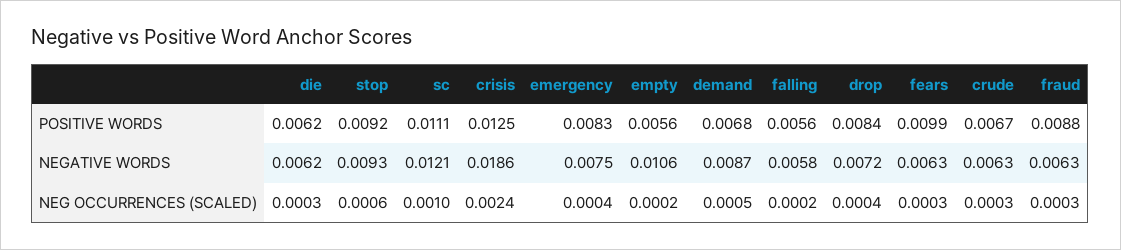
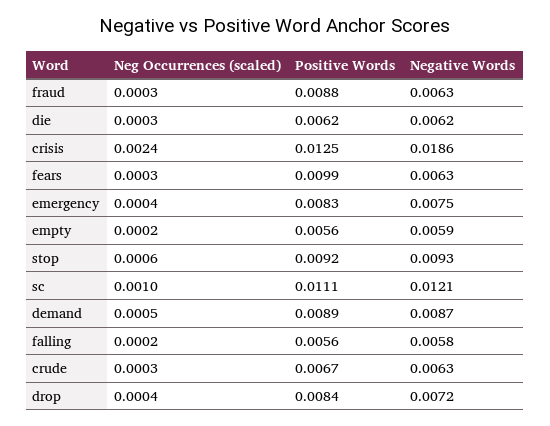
  {
    "die": {
      "POSITIVE WORDS": 0.0062,
      "NEGATIVE WORDS": 0.0062,
      "NEG OCCURRENCES (SCALED)": 0.0003
    },
    "stop": {
      "POSITIVE WORDS": 0.0092,
      "NEGATIVE WORDS": 0.0093,
      "NEG OCCURRENCES (SCALED)": 0.0006
    },
    "sc": {
      "POSITIVE WORDS": 0.0111,
      "NEGATIVE WORDS": 0.0121,
      "NEG OCCURRENCES (SCALED)": 0.001
    },
    "crisis": {
      "POSITIVE WORDS": 0.0125,
      "NEGATIVE WORDS": 0.0186,
      "NEG OCCURRENCES (SCALED)": 0.0024
    },
    "emergency": {
      "POSITIVE WORDS": 0.0083,
      "NEGATIVE WORDS": 0.0075,
      "NEG OCCURRENCES (SCALED)": 0.0004
    },
    "empty": {
      "POSITIVE WORDS": 0.0056,
-     "NEGATIVE WORDS": 0.0106,
+     "NEGATIVE WORDS": 0.0059,
      "NEG OCCURRENCES (SCALED)": 0.0002
    },
    "demand": {
-     "POSITIVE WORDS": 0.0068,
+     "POSITIVE WORDS": 0.0089,
      "NEGATIVE WORDS": 0.0087,
      "NEG OCCURRENCES (SCALED)": 0.0005
    },
    "falling": {
      "POSITIVE WORDS": 0.0056,
      "NEGATIVE WORDS": 0.0058,
      "NEG OCCURRENCES (SCALED)": 0.0002
    },
    "drop": {
      "POSITIVE WORDS": 0.0084,
      "NEGATIVE WORDS": 0.0072,
      "NEG OCCURRENCES (SCALED)": 0.0004
    },
    "fears": {
      "POSITIVE WORDS": 0.0099,
      "NEGATIVE WORDS": 0.0063,
      "NEG OCCURRENCES (SCALED)": 0.0003
    },
    "crude": {
      "POSITIVE WORDS": 0.0067,
      "NEGATIVE WORDS": 0.0063,
      "NEG OCCURRENCES (SCALED)": 0.0003
    },
    "fraud": {
      "POSITIVE WORDS": 0.0088,
      "NEGATIVE WORDS": 0.0063,
      "NEG OCCURRENCES (SCALED)": 0.0003
    }
  }

